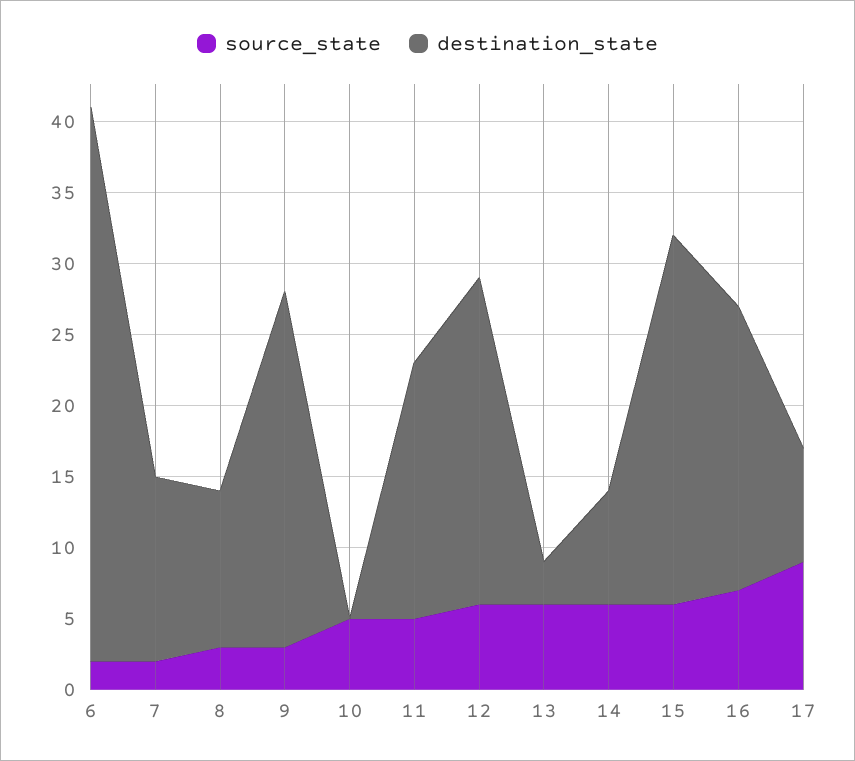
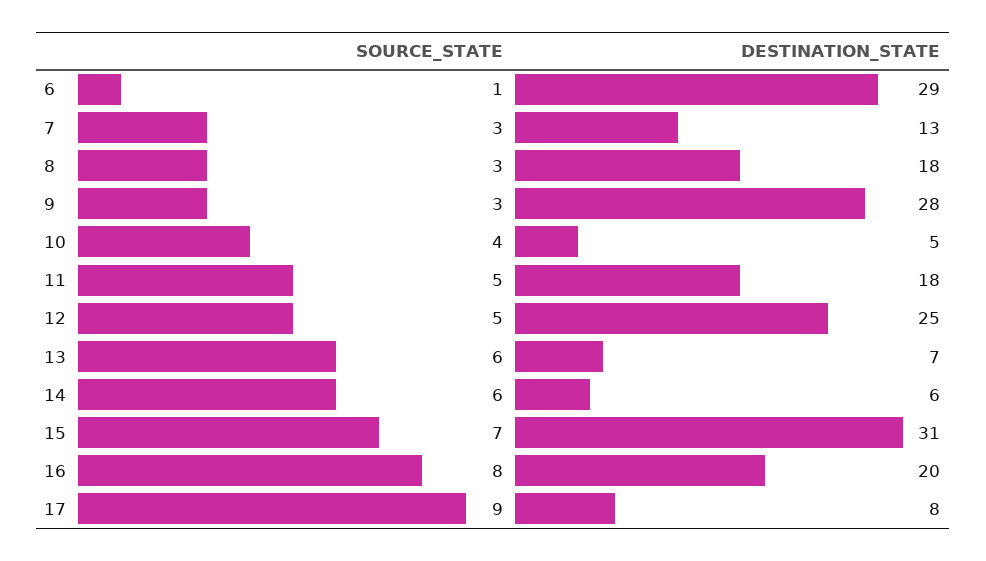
  {
    "source_state": {
-     "6": 2,
+     "6": 1,
-     "7": 2,
+     "7": 3,
      "8": 3,
      "9": 3,
-     "10": 5,
+     "10": 4,
      "11": 5,
-     "12": 6,
+     "12": 5,
      "13": 6,
      "14": 6,
-     "15": 6,
+     "15": 7,
-     "16": 7,
+     "16": 8,
      "17": 9
    },
    "destination_state": {
-     "6": 39,
+     "6": 29,
      "7": 13,
-     "8": 11,
+     "8": 18,
-     "9": 25,
+     "9": 28,
-     "10": 0,
+     "10": 5,
      "11": 18,
-     "12": 23,
+     "12": 25,
-     "13": 3,
+     "13": 7,
-     "14": 8,
+     "14": 6,
-     "15": 26,
+     "15": 31,
      "16": 20,
      "17": 8
    }
  }

